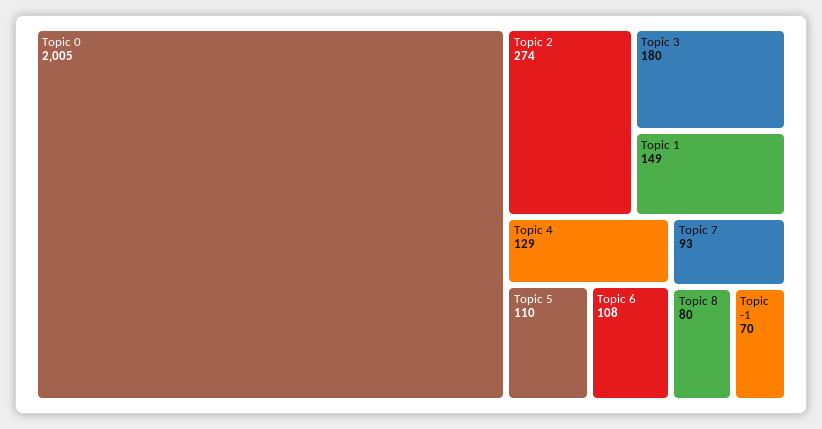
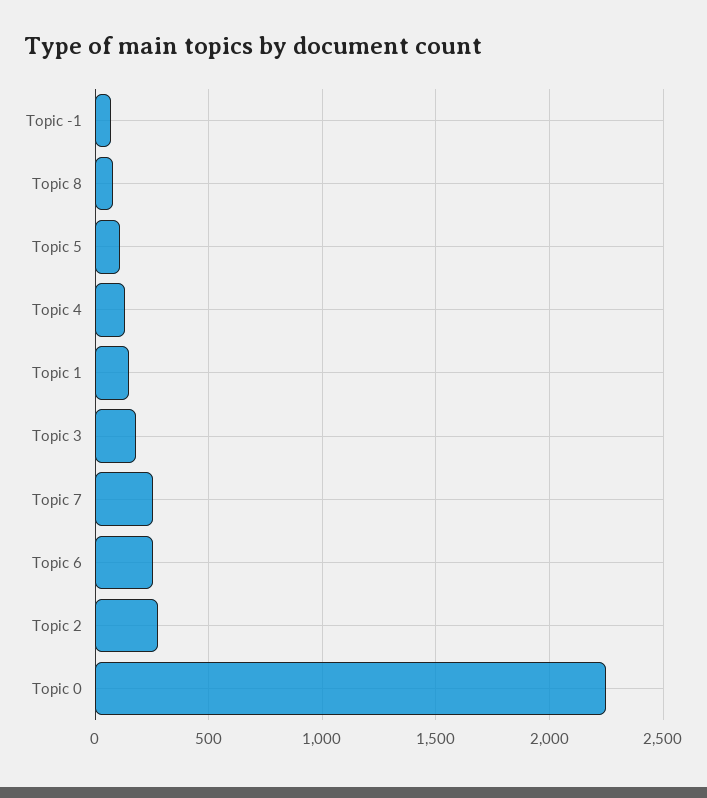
  {
-   "Topic 0": 2005,
+   "Topic 0": 2250,
    "Topic 2": 274,
    "Topic 3": 180,
    "Topic 1": 149,
    "Topic 4": 129,
    "Topic 5": 110,
-   "Topic 6": 108,
+   "Topic 6": 250,
-   "Topic 7": 93,
+   "Topic 7": 250,
    "Topic 8": 80,
    "Topic -1": 70
  }

